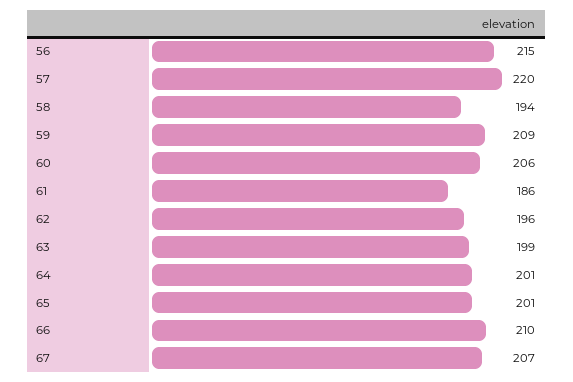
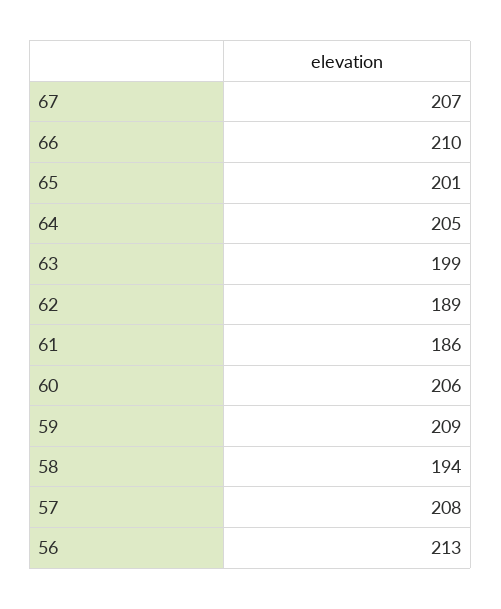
  {
-   "56": 215,
+   "56": 213,
-   "57": 220,
+   "57": 208,
    "58": 194,
    "59": 209,
    "60": 206,
    "61": 186,
-   "62": 196,
+   "62": 189,
    "63": 199,
-   "64": 201,
+   "64": 205,
    "65": 201,
    "66": 210,
    "67": 207
  }

